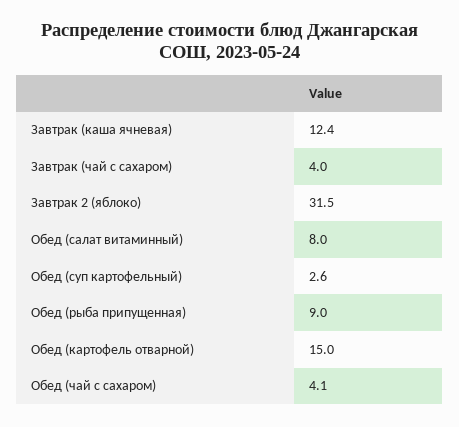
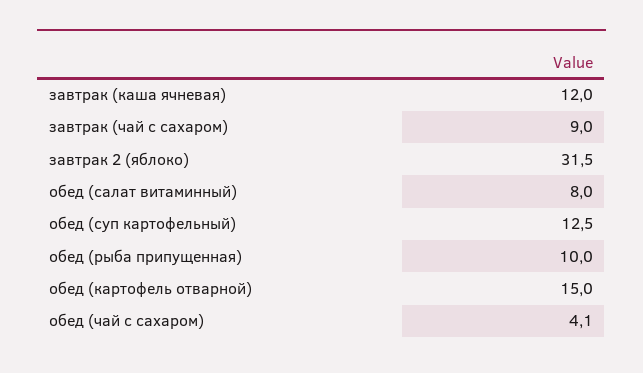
  {
-   "Завтрак (каша ячневая)": 12.4,
+   "Завтрак (каша ячневая)": 12,
-   "Завтрак (чай с сахаром)": 4,
+   "Завтрак (чай с сахаром)": 9,
    "Завтрак 2 (яблоко)": 31.5,
    "Обед (салат витаминный)": 8,
-   "Обед (суп картофельный)": 2.6,
+   "Обед (суп картофельный)": 12.5,
-   "Обед (рыба припущенная)": 9,
+   "Обед (рыба припущенная)": 10,
    "Обед (картофель отварной)": 15,
    "Обед (чай с сахаром)": 4.1
  }

